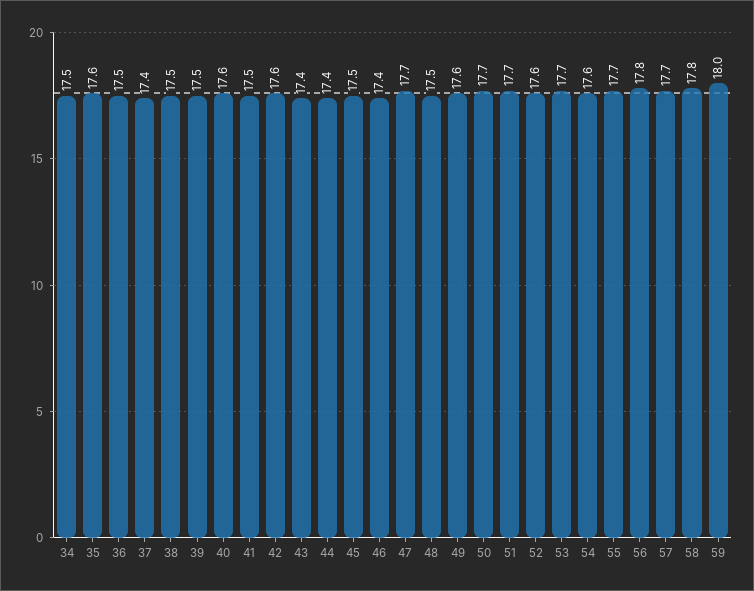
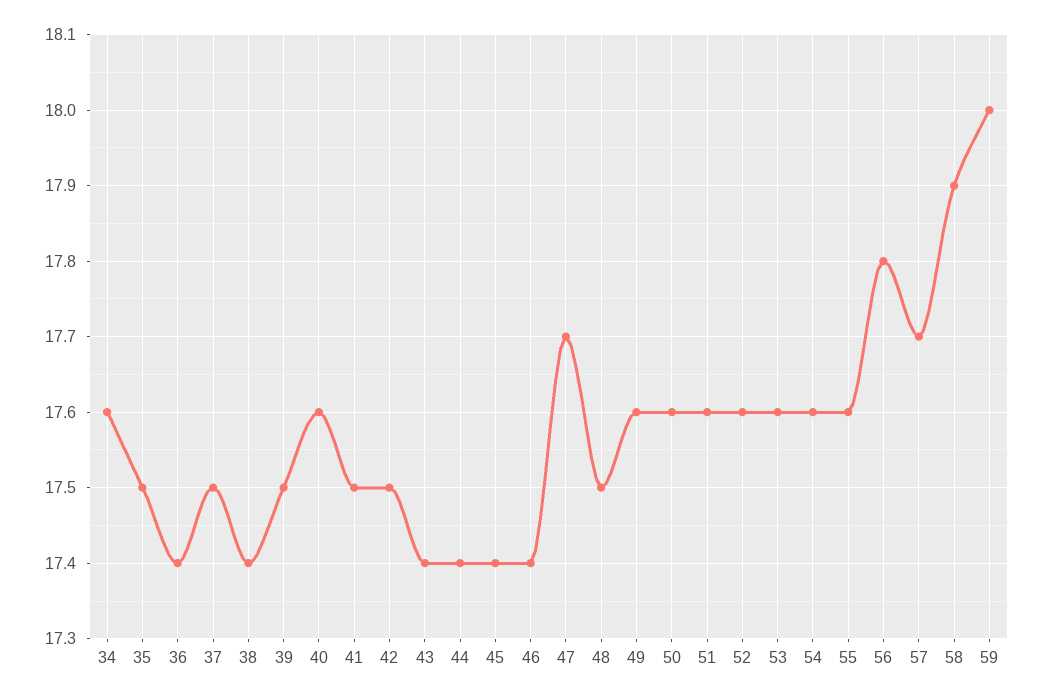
  {
-   "34": 17.5,
+   "34": 17.6,
-   "35": 17.6,
+   "35": 17.5,
-   "36": 17.5,
+   "36": 17.4,
-   "37": 17.4,
+   "37": 17.5,
-   "38": 17.5,
+   "38": 17.4,
    "39": 17.5,
    "40": 17.6,
    "41": 17.5,
-   "42": 17.6,
+   "42": 17.5,
    "43": 17.4,
    "44": 17.4,
-   "45": 17.5,
+   "45": 17.4,
    "46": 17.4,
    "47": 17.7,
    "48": 17.5,
    "49": 17.6,
-   "50": 17.7,
+   "50": 17.6,
-   "51": 17.7,
+   "51": 17.6,
    "52": 17.6,
-   "53": 17.7,
+   "53": 17.6,
    "54": 17.6,
-   "55": 17.7,
+   "55": 17.6,
    "56": 17.8,
    "57": 17.7,
-   "58": 17.8,
+   "58": 17.9,
    "59": 18
  }

